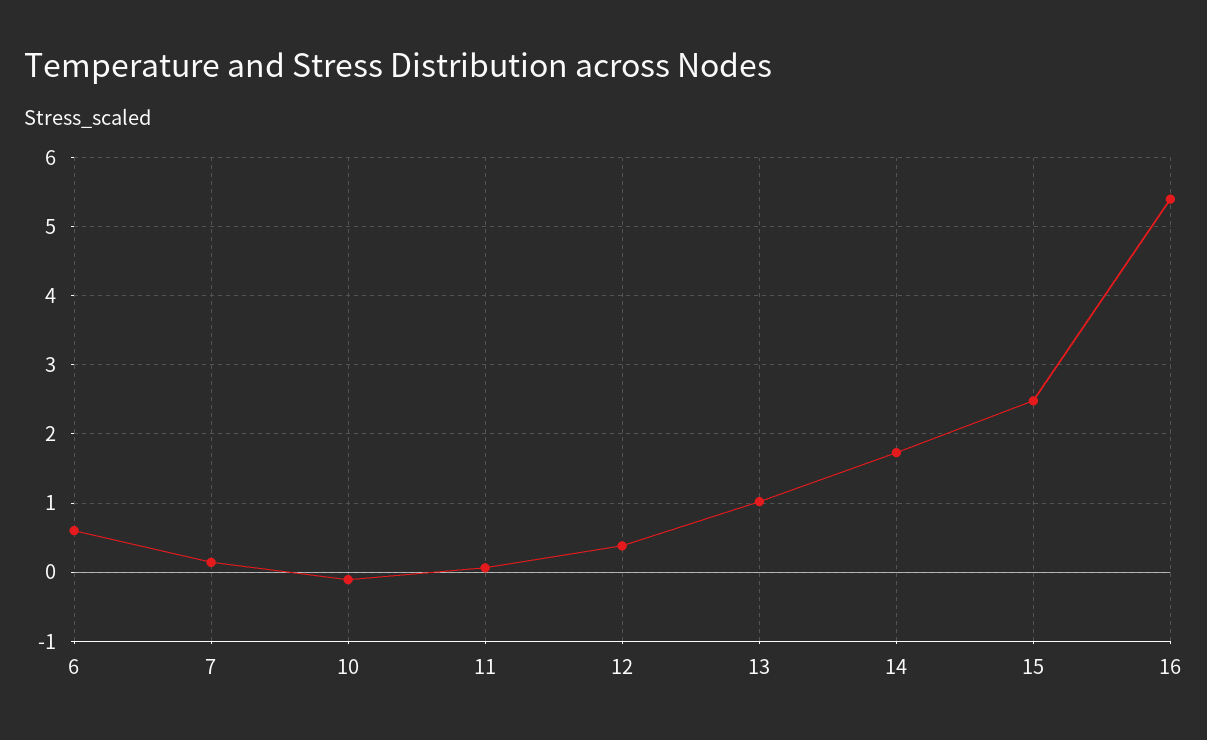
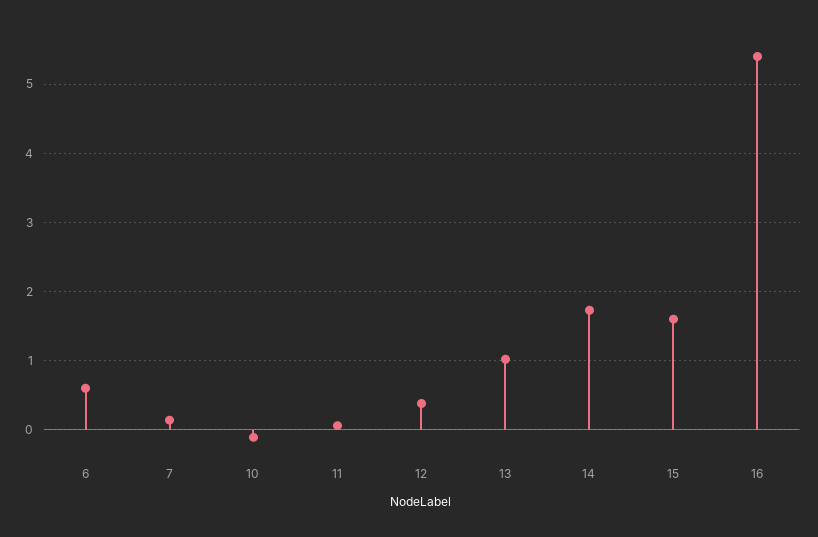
  {
    "6": 0.6,
    "7": 0.1,
    "10": -0.1,
    "11": 0.1,
    "12": 0.4,
    "13": 1,
    "14": 1.7,
-   "15": 2.5,
+   "15": 1.6,
    "16": 5.4
  }

